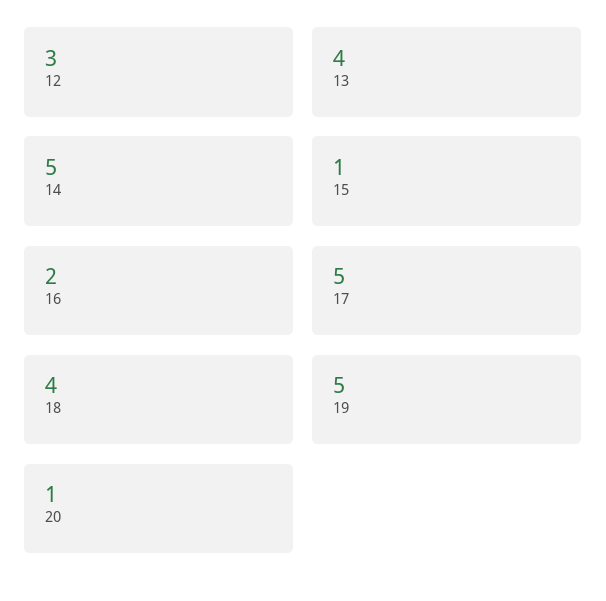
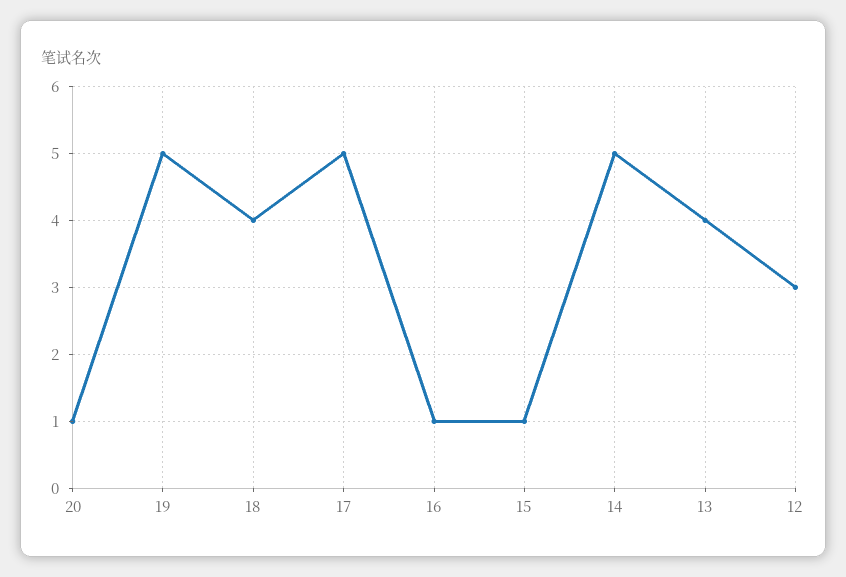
  {
    "12": 3,
    "13": 4,
    "14": 5,
    "15": 1,
-   "16": 2,
+   "16": 1,
    "17": 5,
    "18": 4,
    "19": 5,
    "20": 1
  }

